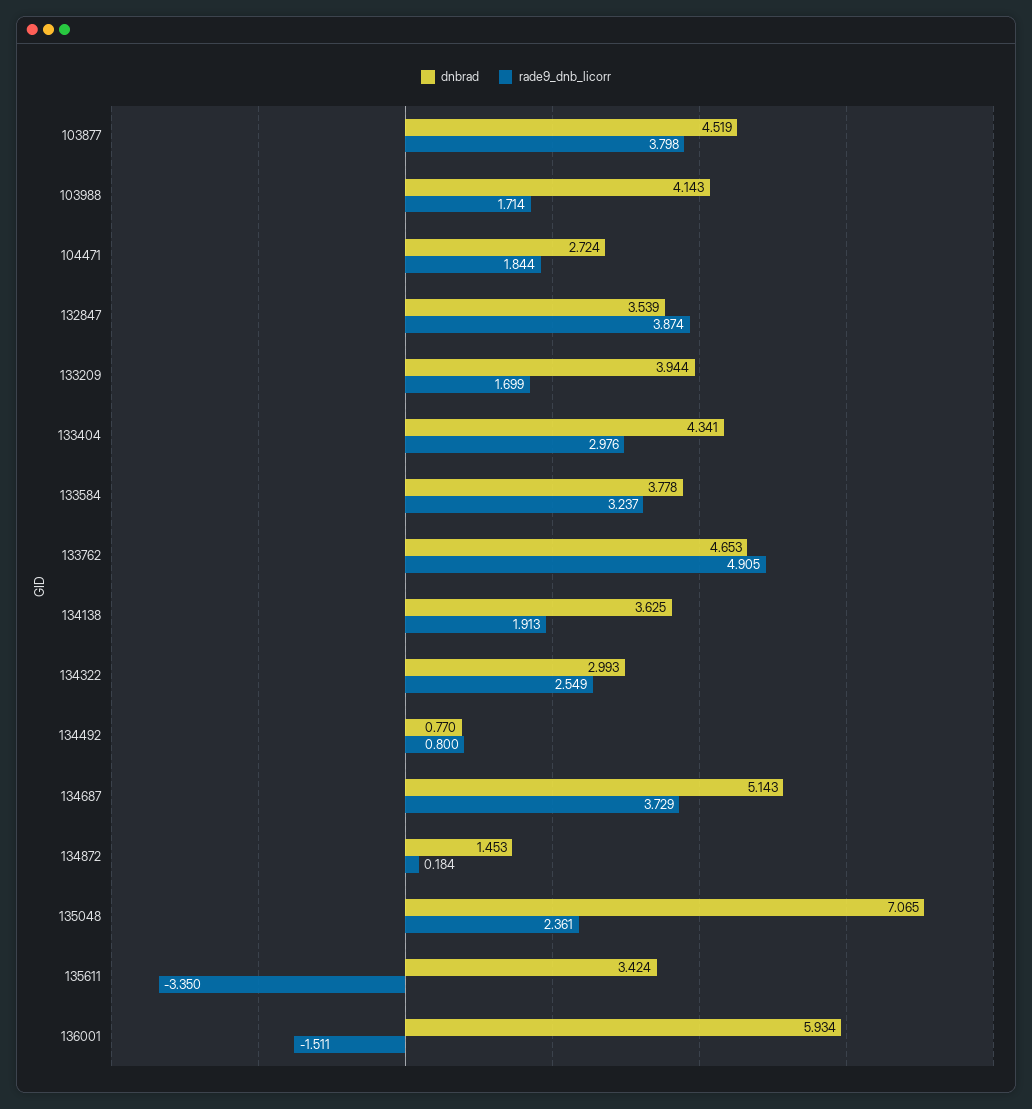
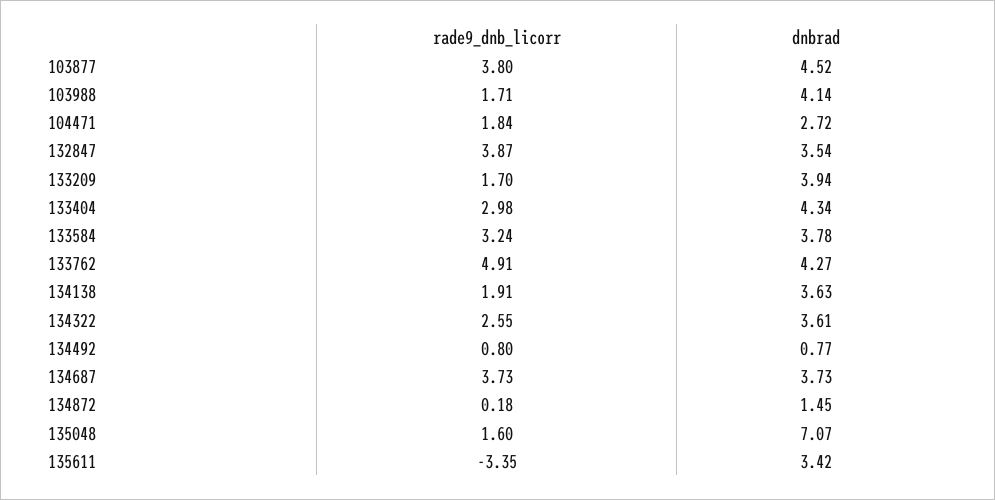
  {
    "dnbrad": {
      "103877": 4.519,
      "103988": 4.143,
      "104471": 2.724,
      "132847": 3.539,
      "133209": 3.944,
      "133404": 4.341,
      "133584": 3.778,
-     "133762": 4.653,
+     "133762": 4.27,
      "134138": 3.625,
-     "134322": 2.993,
+     "134322": 3.61,
      "134492": 0.77,
-     "134687": 5.143,
+     "134687": 3.73,
      "134872": 1.453,
      "135048": 7.065,
-     "135611": 3.424,
+     "135611": 3.424
-     "136001": 5.934
    },
    "rade9_dnb_licorr": {
      "103877": 3.798,
      "103988": 1.714,
      "104471": 1.844,
      "132847": 3.874,
      "133209": 1.699,
      "133404": 2.976,
      "133584": 3.237,
      "133762": 4.905,
      "134138": 1.913,
      "134322": 2.549,
      "134492": 0.8,
      "134687": 3.729,
      "134872": 0.184,
-     "135048": 2.361,
+     "135048": 1.6,
-     "135611": -3.35,
+     "135611": -3.35
-     "136001": -1.511
    }
  }

